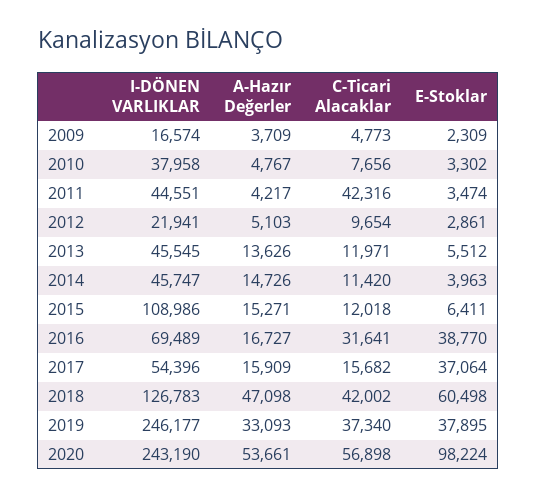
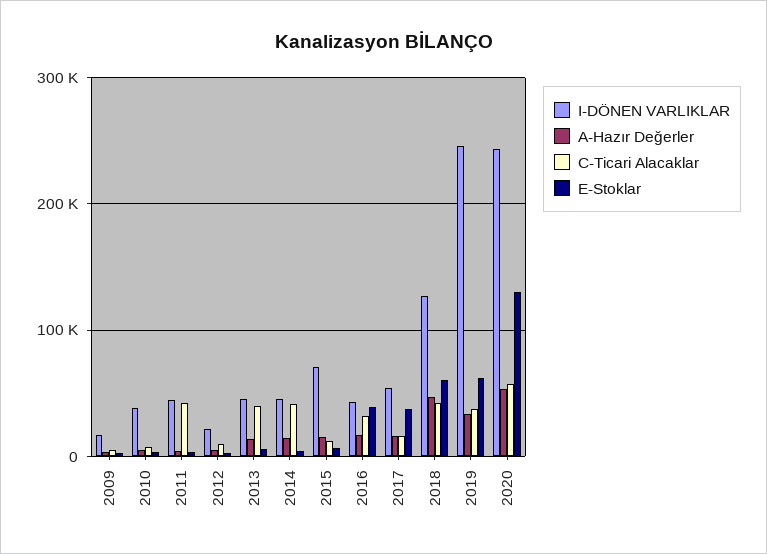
  {
    "I-DÖNEN VARLIKLAR": {
      "2009": 16574,
      "2010": 37958,
      "2011": 44551,
      "2012": 21941,
      "2013": 45545,
      "2014": 45747,
-     "2015": 108986,
+     "2015": 70000,
-     "2016": 69489,
+     "2016": 40000,
      "2017": 54396,
      "2018": 126783,
      "2019": 246177,
      "2020": 243190
    },
    "A-Hazır Değerler": {
      "2009": 3709,
      "2010": 4767,
      "2011": 4217,
      "2012": 5103,
      "2013": 13626,
      "2014": 14726,
      "2015": 15271,
      "2016": 16727,
      "2017": 15909,
      "2018": 47098,
      "2019": 33093,
      "2020": 53661
    },
    "C-Ticari Alacaklar": {
      "2009": 4773,
      "2010": 7656,
      "2011": 42316,
      "2012": 9654,
-     "2013": 11971,
+     "2013": 40000,
-     "2014": 11420,
+     "2014": 40000,
      "2015": 12018,
      "2016": 31641,
      "2017": 15682,
      "2018": 42002,
      "2019": 37340,
      "2020": 56898
    },
    "E-Stoklar": {
      "2009": 2309,
      "2010": 3302,
      "2011": 3474,
      "2012": 2861,
      "2013": 5512,
      "2014": 3963,
      "2015": 6411,
      "2016": 38770,
      "2017": 37064,
      "2018": 60498,
-     "2019": 37895,
+     "2019": 60000,
-     "2020": 98224
+     "2020": 130000
    }
  }

